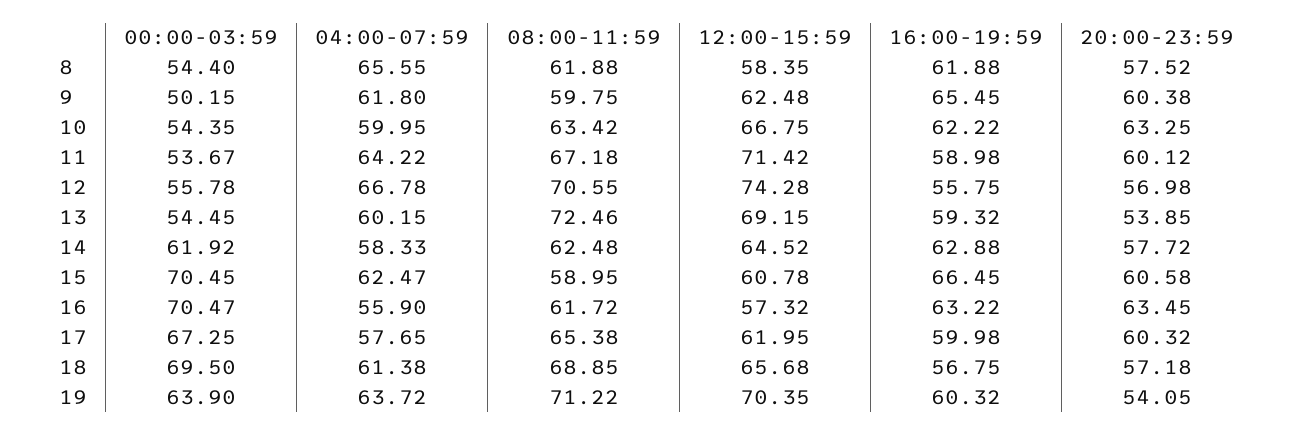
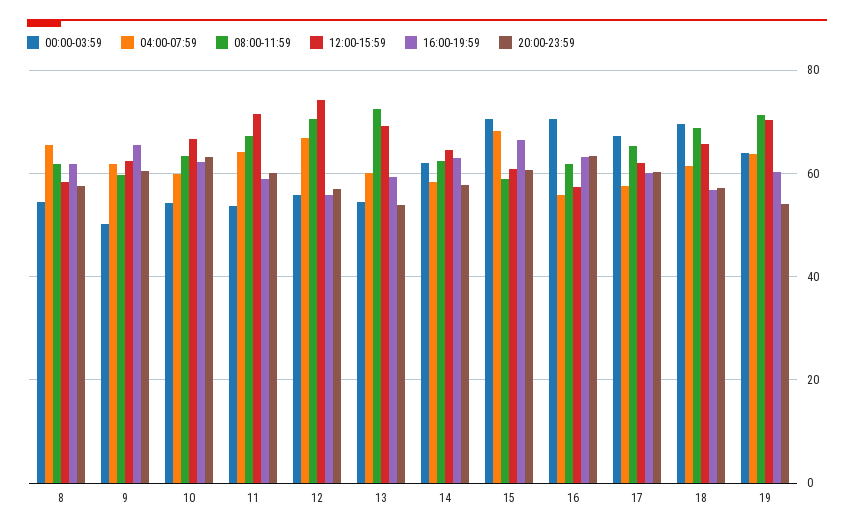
  {
    "00:00-03:59": {
      "8": 54.4,
      "9": 50.15,
      "10": 54.35,
      "11": 53.67,
      "12": 55.78,
      "13": 54.45,
      "14": 61.92,
      "15": 70.45,
      "16": 70.47,
      "17": 67.25,
      "18": 69.5,
      "19": 63.9
    },
    "04:00-07:59": {
      "8": 65.55,
      "9": 61.8,
      "10": 59.95,
      "11": 64.22,
      "12": 66.78,
      "13": 60.15,
      "14": 58.33,
-     "15": 62.47,
+     "15": 68,
      "16": 55.9,
      "17": 57.65,
      "18": 61.38,
      "19": 63.72
    },
    "08:00-11:59": {
      "8": 61.88,
      "9": 59.75,
      "10": 63.42,
      "11": 67.18,
      "12": 70.55,
      "13": 72.46,
      "14": 62.48,
      "15": 58.95,
      "16": 61.72,
      "17": 65.38,
      "18": 68.85,
      "19": 71.22
    },
    "12:00-15:59": {
      "8": 58.35,
      "9": 62.48,
      "10": 66.75,
      "11": 71.42,
      "12": 74.28,
      "13": 69.15,
      "14": 64.52,
      "15": 60.78,
      "16": 57.32,
      "17": 61.95,
      "18": 65.68,
      "19": 70.35
    },
    "16:00-19:59": {
      "8": 61.88,
      "9": 65.45,
      "10": 62.22,
      "11": 58.98,
      "12": 55.75,
      "13": 59.32,
      "14": 62.88,
      "15": 66.45,
      "16": 63.22,
      "17": 59.98,
      "18": 56.75,
      "19": 60.32
    },
    "20:00-23:59": {
      "8": 57.52,
      "9": 60.38,
      "10": 63.25,
      "11": 60.12,
      "12": 56.98,
      "13": 53.85,
      "14": 57.72,
      "15": 60.58,
      "16": 63.45,
      "17": 60.32,
      "18": 57.18,
      "19": 54.05
    }
  }

